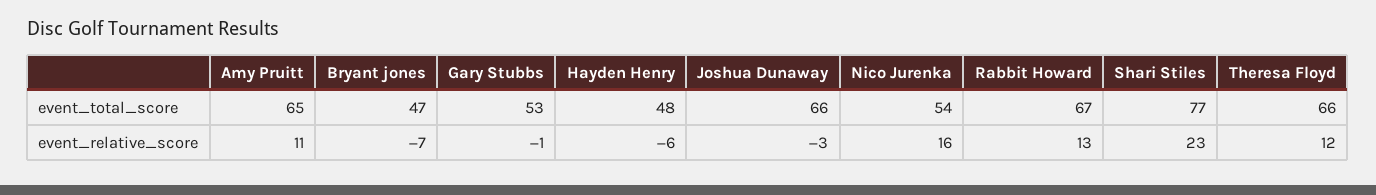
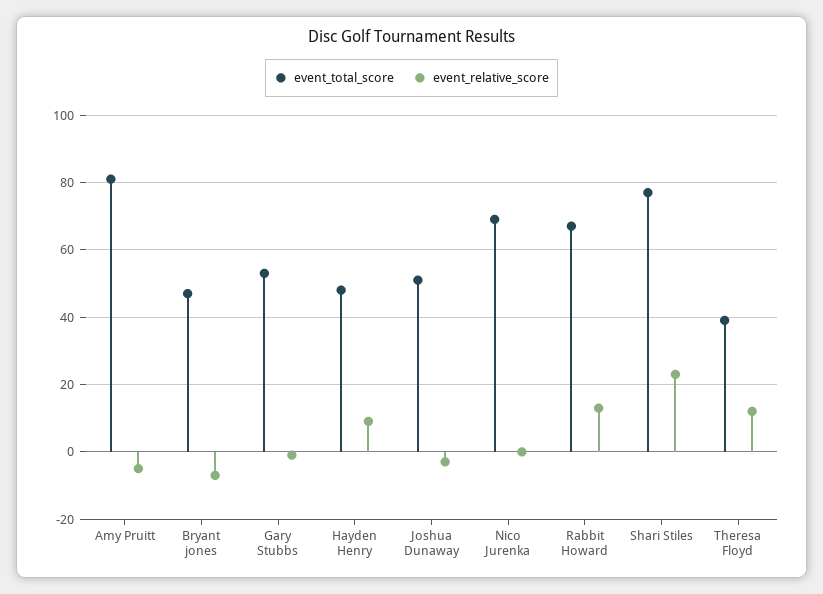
  {
    "event_total_score": {
-     "Amy Pruitt": 65,
+     "Amy Pruitt": 80,
      "Bryant jones": 47,
      "Gary Stubbs": 53,
      "Hayden Henry": 48,
-     "Joshua Dunaway": 66,
+     "Joshua Dunaway": 50,
-     "Nico Jurenka": 54,
+     "Nico Jurenka": 70,
      "Rabbit Howard": 67,
      "Shari Stiles": 77,
-     "Theresa Floyd": 66
+     "Theresa Floyd": 40
    },
    "event_relative_score": {
-     "Amy Pruitt": 11,
+     "Amy Pruitt": -5,
      "Bryant jones": -7,
      "Gary Stubbs": -1,
-     "Hayden Henry": -6,
+     "Hayden Henry": 10,
      "Joshua Dunaway": -3,
-     "Nico Jurenka": 16,
+     "Nico Jurenka": 0,
      "Rabbit Howard": 13,
      "Shari Stiles": 23,
      "Theresa Floyd": 12
    }
  }

